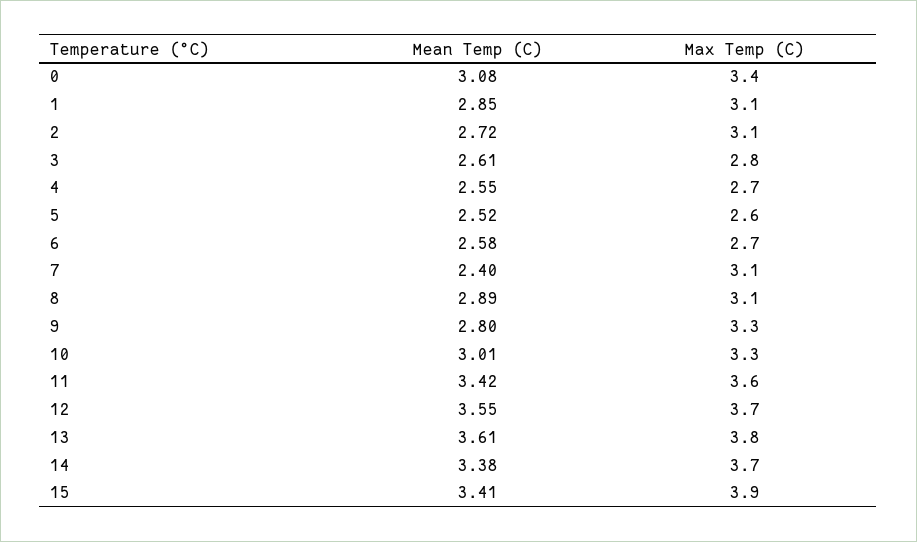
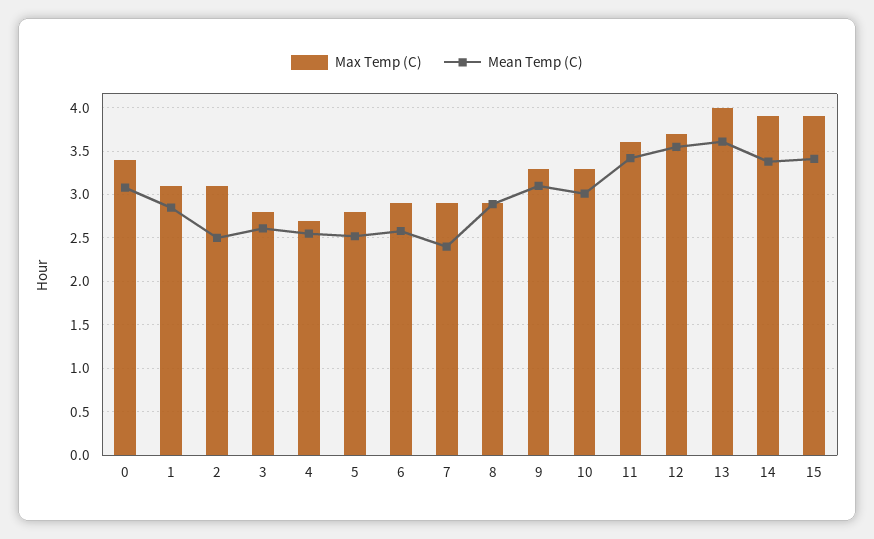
  {
    "Mean Temp (C)": {
      "0": 3.08,
      "1": 2.85,
-     "2": 2.72,
+     "2": 2.5,
      "3": 2.61,
      "4": 2.55,
      "5": 2.52,
      "6": 2.58,
      "7": 2.4,
      "8": 2.89,
-     "9": 2.8,
+     "9": 3.1,
      "10": 3.01,
      "11": 3.42,
      "12": 3.55,
      "13": 3.61,
      "14": 3.38,
      "15": 3.41
    },
    "Max Temp (C)": {
      "0": 3.4,
      "1": 3.1,
      "2": 3.1,
      "3": 2.8,
      "4": 2.7,
-     "5": 2.6,
+     "5": 2.8,
-     "6": 2.7,
+     "6": 2.9,
-     "7": 3.1,
+     "7": 2.9,
-     "8": 3.1,
+     "8": 2.9,
      "9": 3.3,
      "10": 3.3,
      "11": 3.6,
      "12": 3.7,
-     "13": 3.8,
+     "13": 4,
-     "14": 3.7,
+     "14": 3.9,
      "15": 3.9
    }
  }

